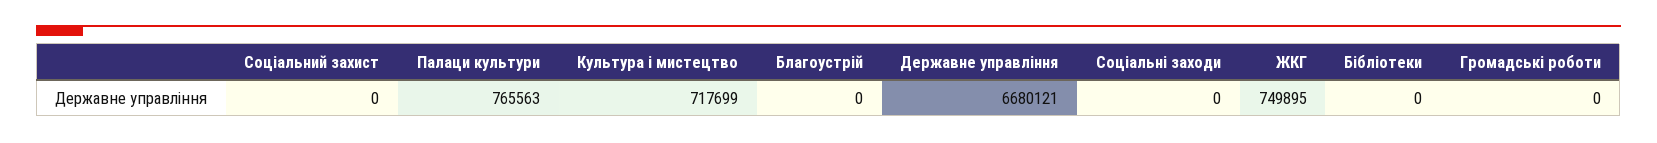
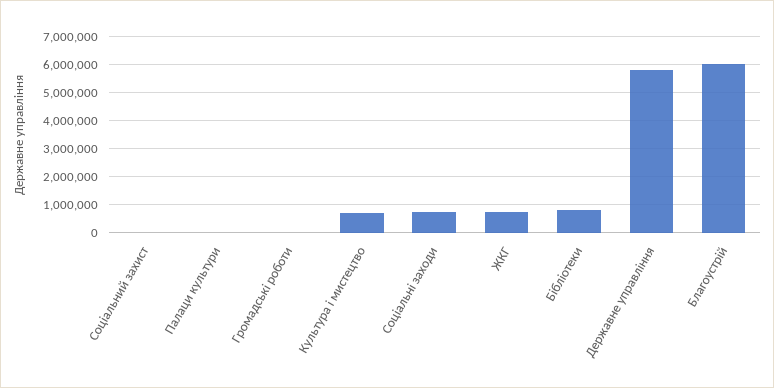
  {
    "Соціальний захист": 0,
-   "Палаци культури": 765563,
+   "Палаци культури": 0,
    "Культура і мистецтво": 717699,
-   "Благоустрій": 0,
+   "Благоустрій": 6000000,
-   "Державне управління": 6680121,
+   "Державне управління": 5750000,
-   "Соціальні заходи": 0,
+   "Соціальні заходи": 750000,
    "ЖКГ": 749895,
-   "Бібліотеки": 0,
+   "Бібліотеки": 750000,
    "Громадські роботи": 0
  }

